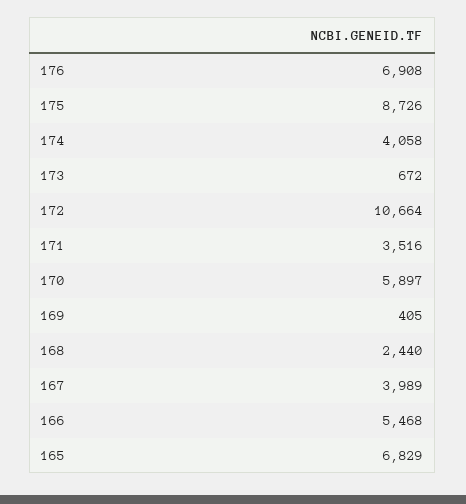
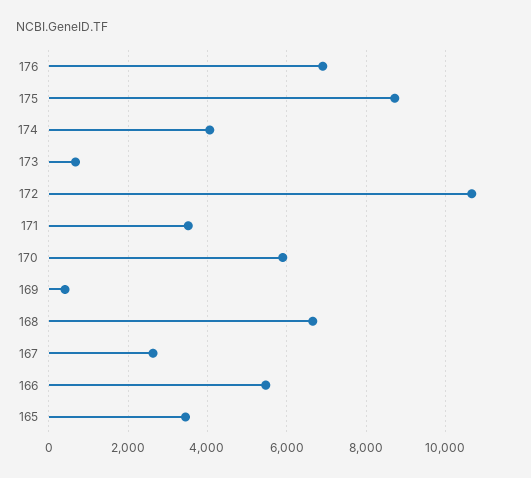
  {
    "176": 6908,
    "175": 8726,
    "174": 4058,
    "173": 672,
    "172": 10664,
    "171": 3516,
    "170": 5897,
    "169": 405,
-   "168": 2440,
+   "168": 6600,
-   "167": 3989,
+   "167": 2600,
    "166": 5468,
-   "165": 6829
+   "165": 3400
  }

